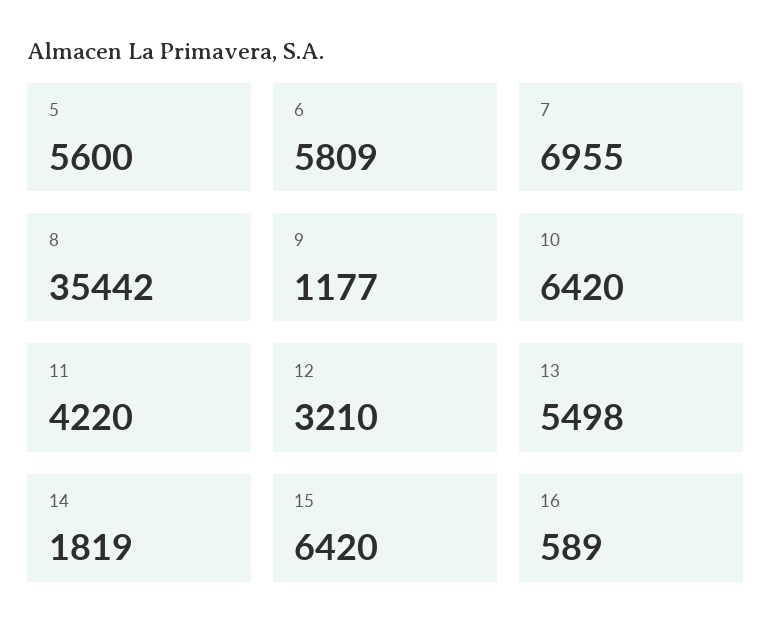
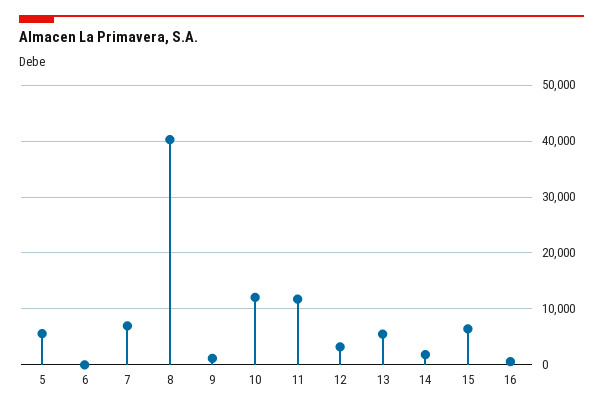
  {
    "5": 5600,
-   "6": 5809,
+   "6": 0,
    "7": 6955,
-   "8": 35442,
+   "8": 40000,
    "9": 1177,
-   "10": 6420,
+   "10": 12000,
-   "11": 4220,
+   "11": 12000,
    "12": 3210,
    "13": 5498,
    "14": 1819,
    "15": 6420,
    "16": 589
  }

